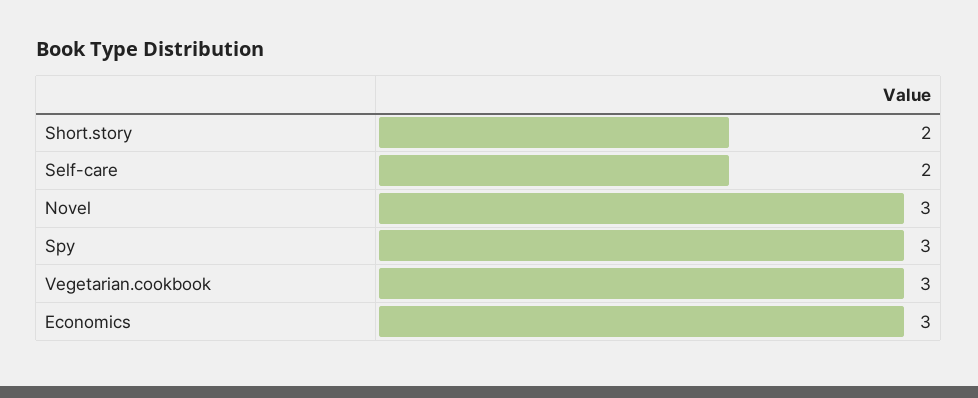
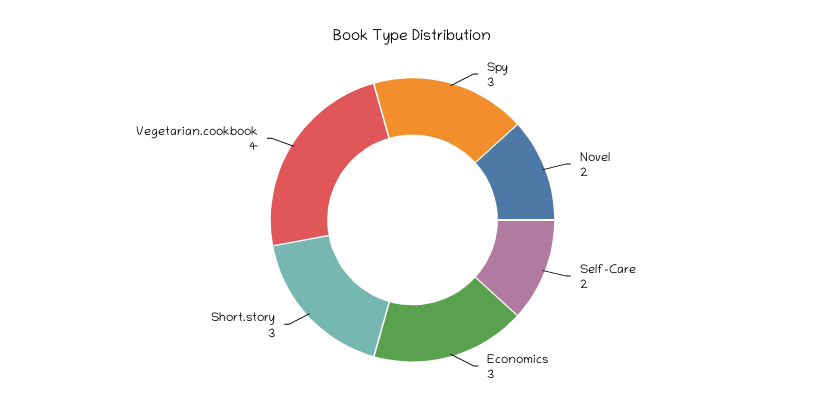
  {
-   "Short.story": 2,
+   "Short.story": 3,
    "Self-care": 2,
-   "Novel": 3,
+   "Novel": 2,
    "Spy": 3,
-   "Vegetarian.cookbook": 3,
+   "Vegetarian.cookbook": 4,
    "Economics": 3
  }

